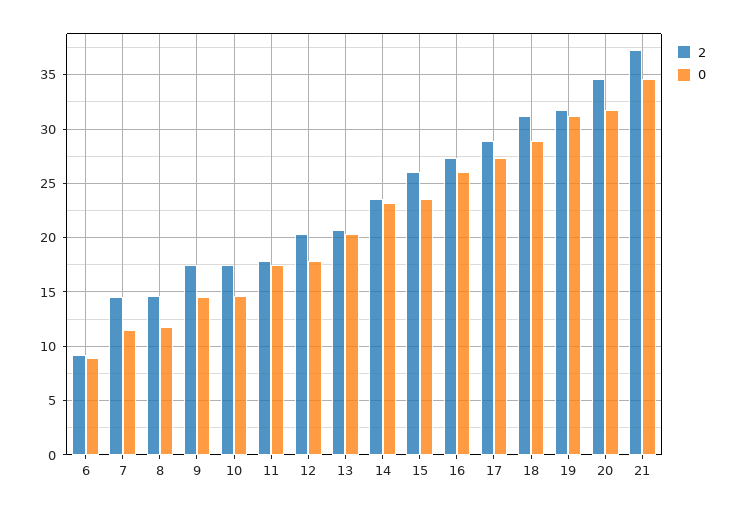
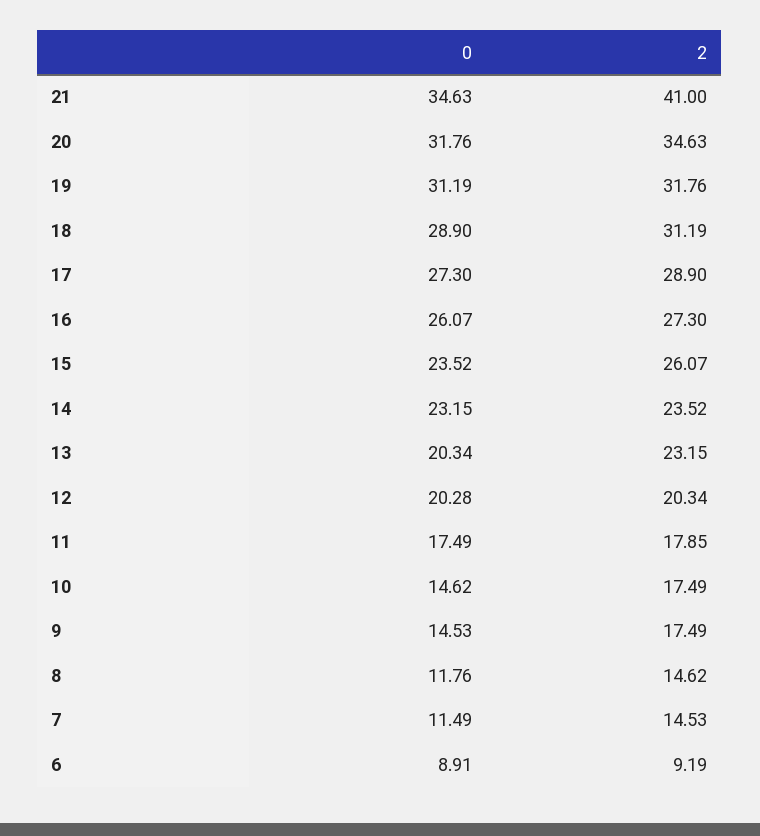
  {
    "2": {
      "6": 9.19,
      "7": 14.53,
      "8": 14.62,
      "9": 17.49,
      "10": 17.49,
      "11": 17.85,
      "12": 20.34,
-     "13": 21,
+     "13": 23.15,
      "14": 23.52,
      "15": 26.07,
      "16": 27.3,
      "17": 28.9,
      "18": 31.19,
      "19": 31.76,
      "20": 34.63,
-     "21": 37
+     "21": 41
    },
    "0": {
      "6": 8.91,
      "7": 11.49,
      "8": 11.76,
      "9": 14.53,
      "10": 14.62,
      "11": 17.49,
-     "12": 18,
+     "12": 20.28,
      "13": 20.34,
      "14": 23.15,
      "15": 23.52,
      "16": 26.07,
      "17": 27.3,
      "18": 28.9,
      "19": 31.19,
      "20": 31.76,
      "21": 34.63
    }
  }

